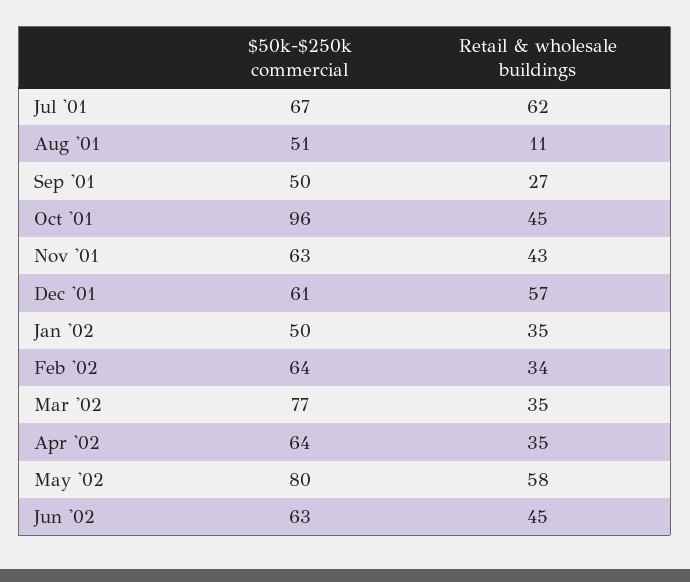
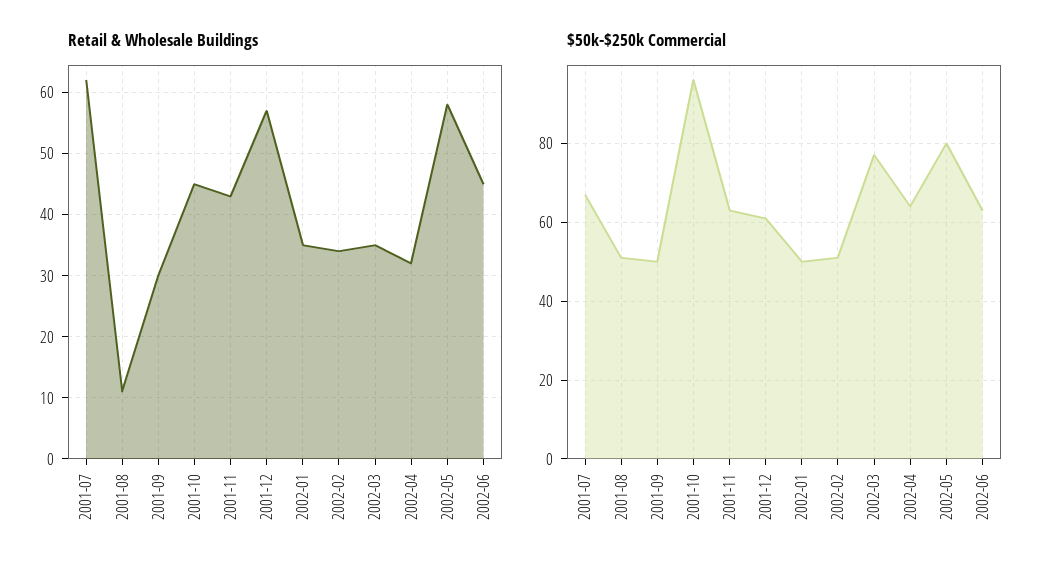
  {
    "$50k-$250k commercial": {
      "Jul '01": 67,
      "Aug '01": 51,
      "Sep '01": 50,
      "Oct '01": 96,
      "Nov '01": 63,
      "Dec '01": 61,
      "Jan '02": 50,
-     "Feb '02": 64,
+     "Feb '02": 50,
      "Mar '02": 77,
      "Apr '02": 64,
      "May '02": 80,
      "Jun '02": 63
    },
    "Retail & wholesale buildings": {
      "Jul '01": 62,
      "Aug '01": 11,
-     "Sep '01": 27,
+     "Sep '01": 30,
      "Oct '01": 45,
      "Nov '01": 43,
      "Dec '01": 57,
      "Jan '02": 35,
      "Feb '02": 34,
      "Mar '02": 35,
-     "Apr '02": 35,
+     "Apr '02": 32,
      "May '02": 58,
      "Jun '02": 45
    }
  }

